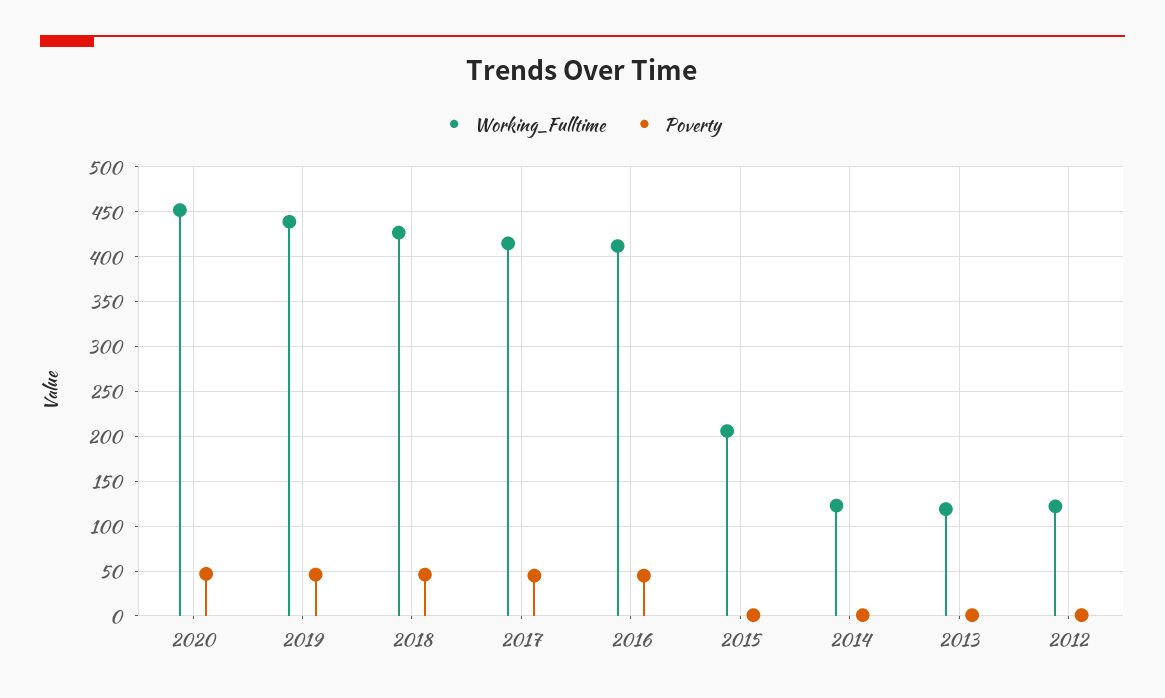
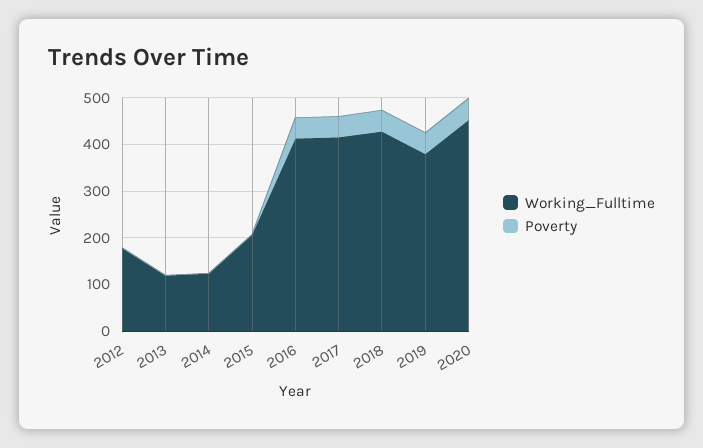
  {
    "Working_Fulltime": {
      "2020": 450,
-     "2019": 440,
+     "2019": 380,
      "2018": 430,
      "2017": 420,
      "2016": 410,
      "2015": 210,
      "2014": 120,
      "2013": 120,
-     "2012": 120
+     "2012": 180
    },
    "Poverty": {
      "2020": 50,
      "2019": 50,
      "2018": 50,
      "2017": 50,
      "2016": 50,
      "2015": 0,
      "2014": 0,
      "2013": 0,
      "2012": 0
    }
  }

